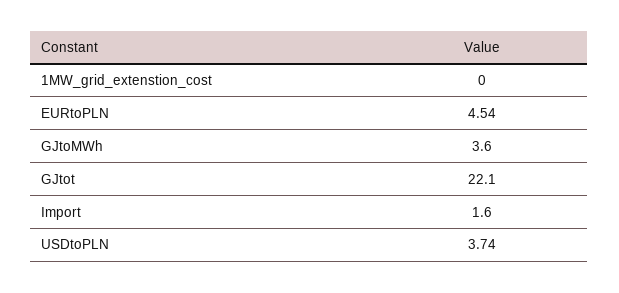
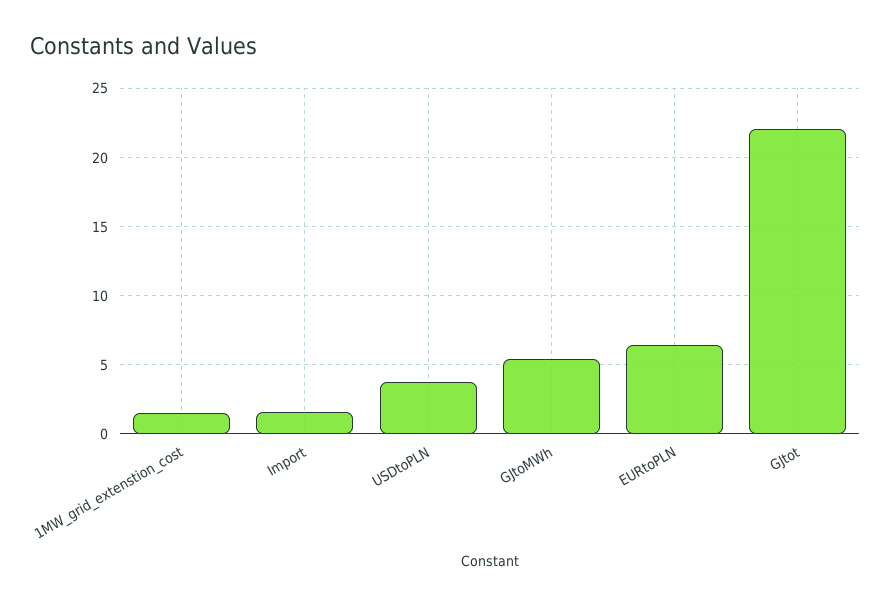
  {
-   "1MW_grid_extenstion_cost": 0,
+   "1MW_grid_extenstion_cost": 1.5,
-   "EURtoPLN": 4.54,
+   "EURtoPLN": 6.5,
-   "GJtoMWh": 3.6,
+   "GJtoMWh": 5.5,
    "GJtot": 22.1,
    "Import": 1.6,
    "USDtoPLN": 3.74
  }

